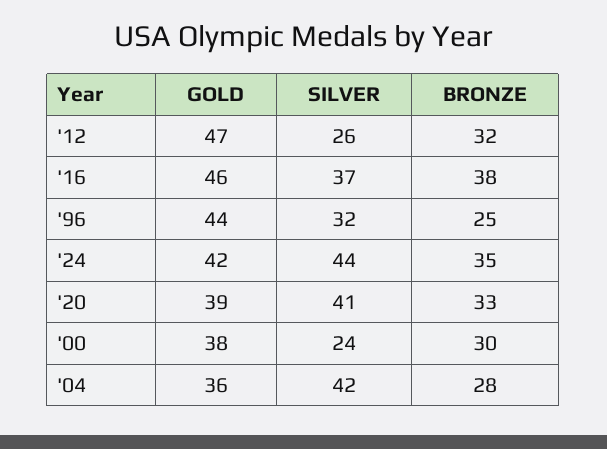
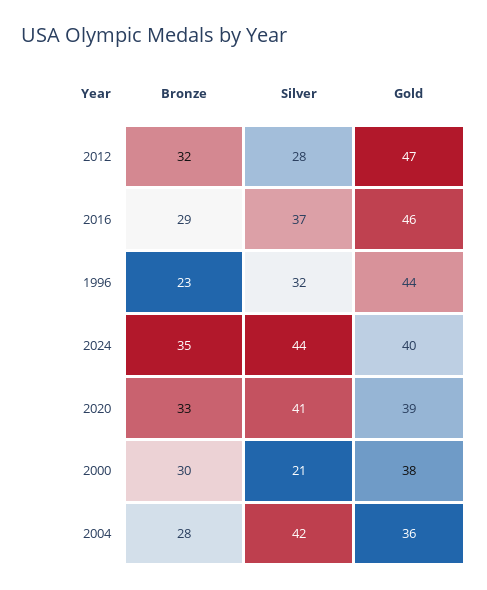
  {
    "GOLD": {
      "'12": 47,
      "'16": 46,
      "'96": 44,
-     "'24": 42,
+     "'24": 40,
      "'20": 39,
      "'00": 38,
      "'04": 36
    },
    "SILVER": {
-     "'12": 26,
+     "'12": 28,
      "'16": 37,
      "'96": 32,
      "'24": 44,
      "'20": 41,
-     "'00": 24,
+     "'00": 21,
      "'04": 42
    },
    "BRONZE": {
      "'12": 32,
-     "'16": 38,
+     "'16": 29,
-     "'96": 25,
+     "'96": 23,
      "'24": 35,
      "'20": 33,
      "'00": 30,
      "'04": 28
    }
  }

